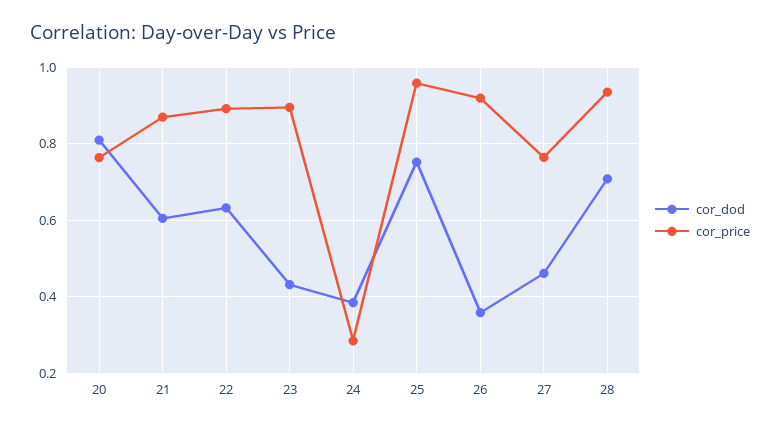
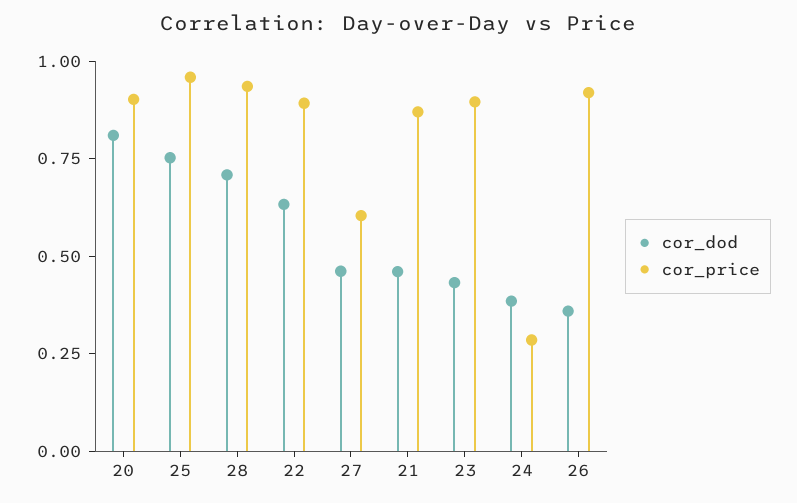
  {
    "cor_dod": {
      "20": 0.8,
-     "21": 0.6,
+     "21": 0.45,
      "22": 0.64,
      "23": 0.44,
      "24": 0.38,
      "25": 0.76,
      "26": 0.36,
      "27": 0.46,
      "28": 0.7
    },
    "cor_price": {
-     "20": 0.76,
+     "20": 0.9,
      "21": 0.86,
      "22": 0.9,
      "23": 0.9,
      "24": 0.28,
      "25": 0.96,
      "26": 0.92,
-     "27": 0.76,
+     "27": 0.6,
      "28": 0.94
    }
  }

